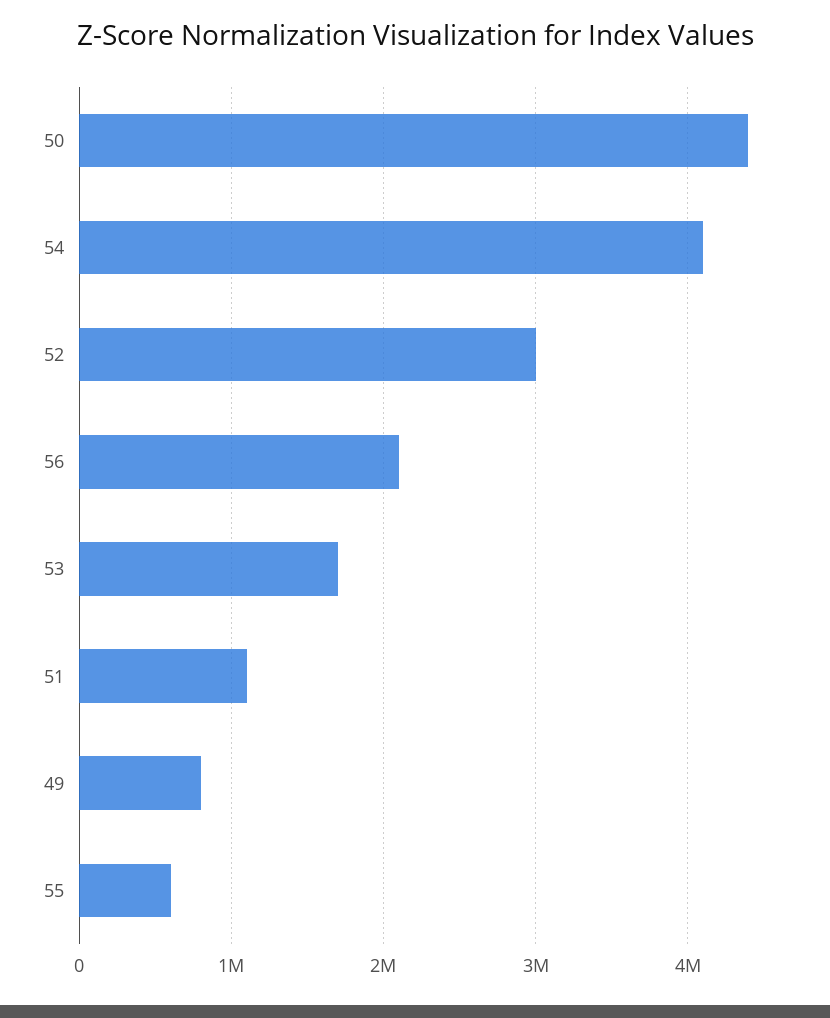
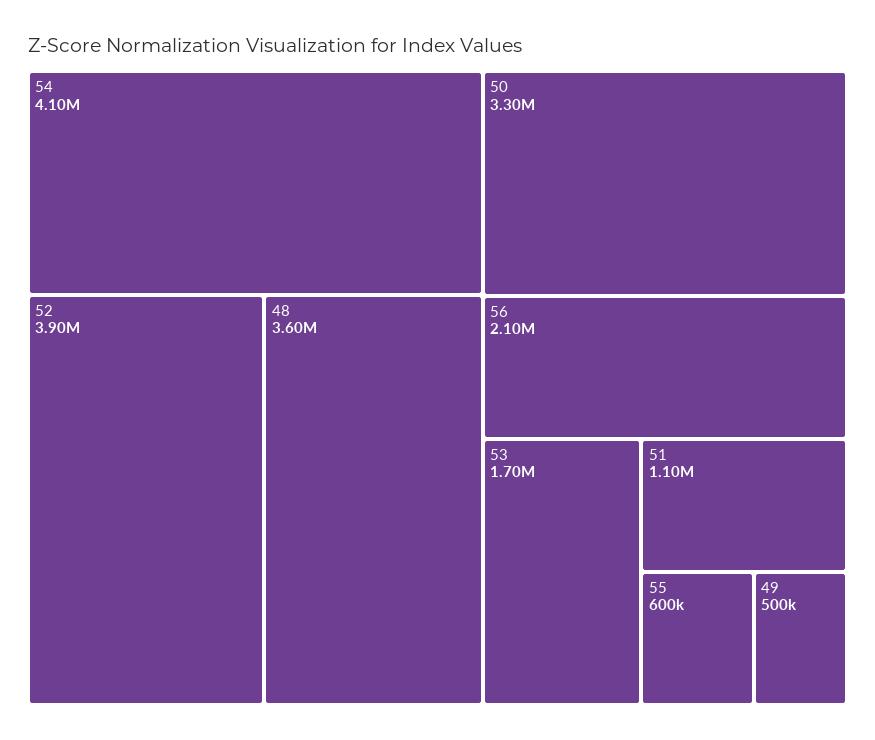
  {
-   "50": 4400000,
+   "50": 3300000,
    "54": 4100000,
-   "52": 3000000,
+   "52": 3900000,
    "56": 2100000,
    "53": 1700000,
    "51": 1100000,
-   "49": 800000,
+   "49": 500000,
-   "55": 600000
+   "55": 600000,
+   "48": 3600000
  }

